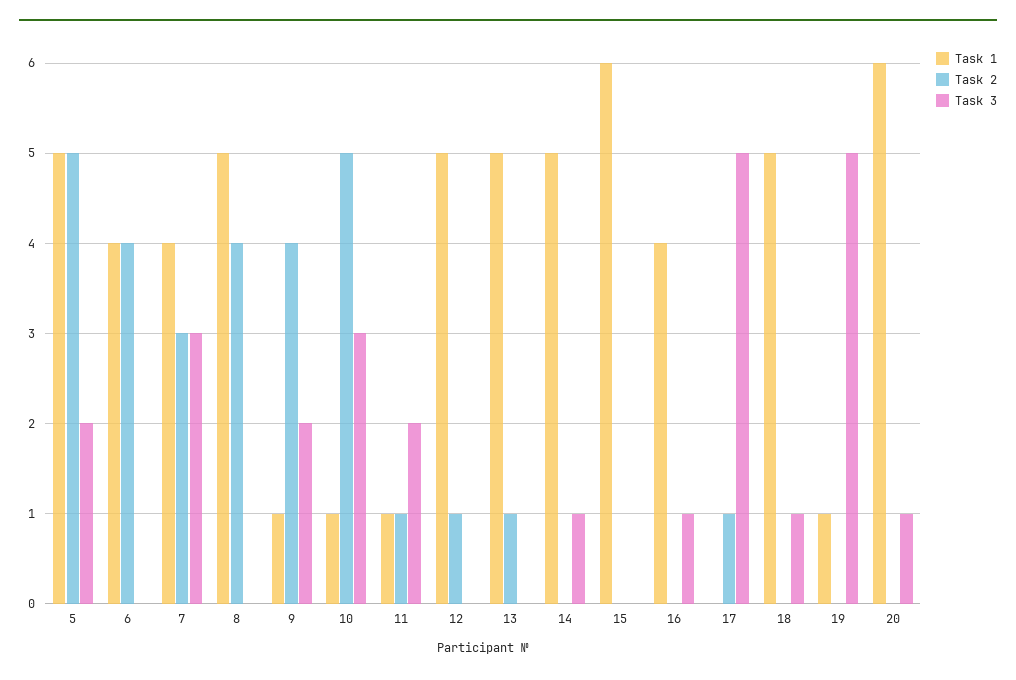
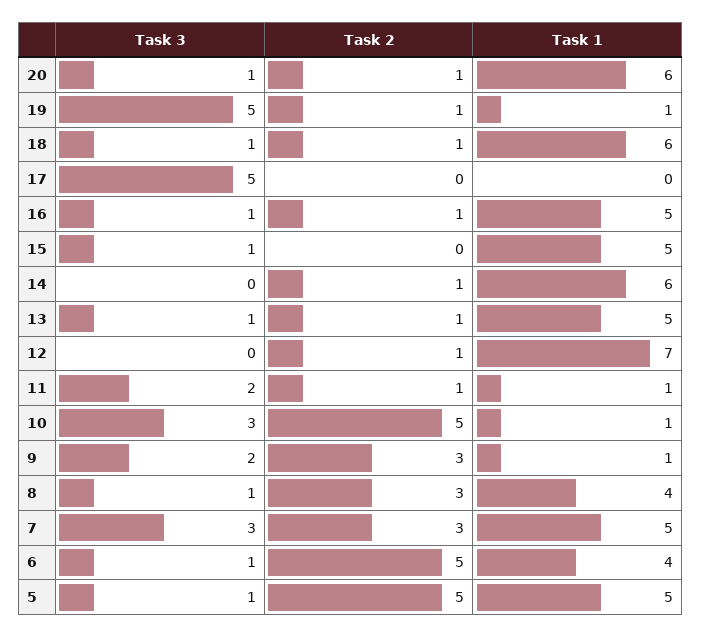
  {
    "Task 1": {
      "5": 5,
      "6": 4,
-     "7": 4,
+     "7": 5,
-     "8": 5,
+     "8": 4,
      "9": 1,
      "10": 1,
      "11": 1,
-     "12": 5,
+     "12": 7,
      "13": 5,
-     "14": 5,
+     "14": 6,
-     "15": 6,
+     "15": 5,
-     "16": 4,
+     "16": 5,
      "17": 0,
-     "18": 5,
+     "18": 6,
      "19": 1,
      "20": 6
    },
    "Task 2": {
      "5": 5,
-     "6": 4,
+     "6": 5,
      "7": 3,
-     "8": 4,
+     "8": 3,
-     "9": 4,
+     "9": 3,
      "10": 5,
      "11": 1,
      "12": 1,
      "13": 1,
-     "14": 0,
+     "14": 1,
      "15": 0,
-     "16": 0,
+     "16": 1,
-     "17": 1,
+     "17": 0,
-     "18": 0,
+     "18": 1,
-     "19": 0,
+     "19": 1,
-     "20": 0
+     "20": 1
    },
    "Task 3": {
-     "5": 2,
+     "5": 1,
-     "6": 0,
+     "6": 1,
      "7": 3,
-     "8": 0,
+     "8": 1,
      "9": 2,
      "10": 3,
      "11": 2,
      "12": 0,
-     "13": 0,
+     "13": 1,
-     "14": 1,
+     "14": 0,
-     "15": 0,
+     "15": 1,
      "16": 1,
      "17": 5,
      "18": 1,
      "19": 5,
      "20": 1
    }
  }

